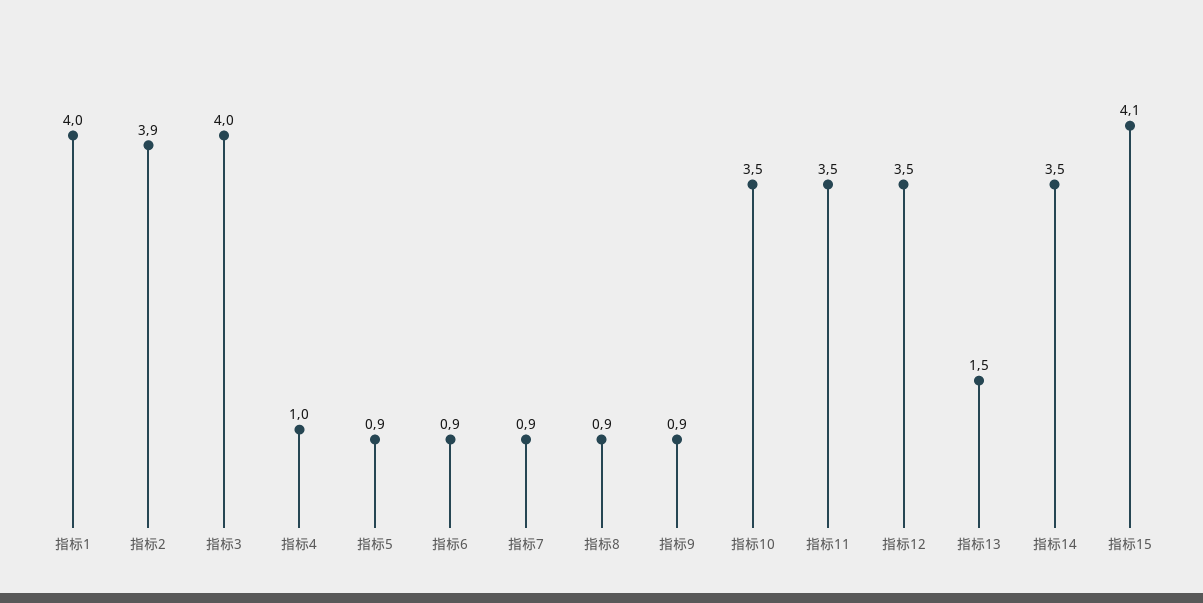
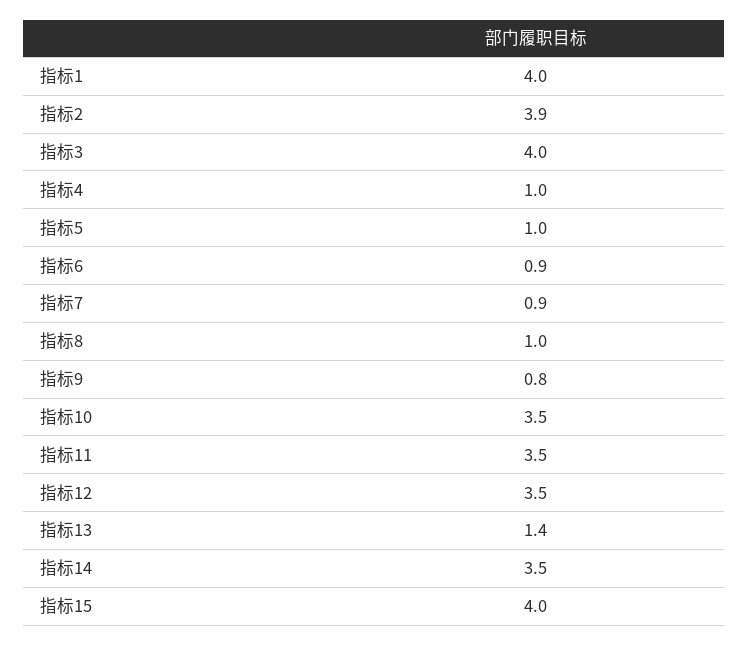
  {
    "指标1": 4,
    "指标2": 3.9,
    "指标3": 4,
    "指标4": 1,
-   "指标5": 0.9,
+   "指标5": 1,
    "指标6": 0.9,
    "指标7": 0.9,
-   "指标8": 0.9,
+   "指标8": 1,
-   "指标9": 0.9,
+   "指标9": 0.8,
    "指标10": 3.5,
    "指标11": 3.5,
    "指标12": 3.5,
-   "指标13": 1.5,
+   "指标13": 1.4,
    "指标14": 3.5,
-   "指标15": 4.1
+   "指标15": 4
  }

